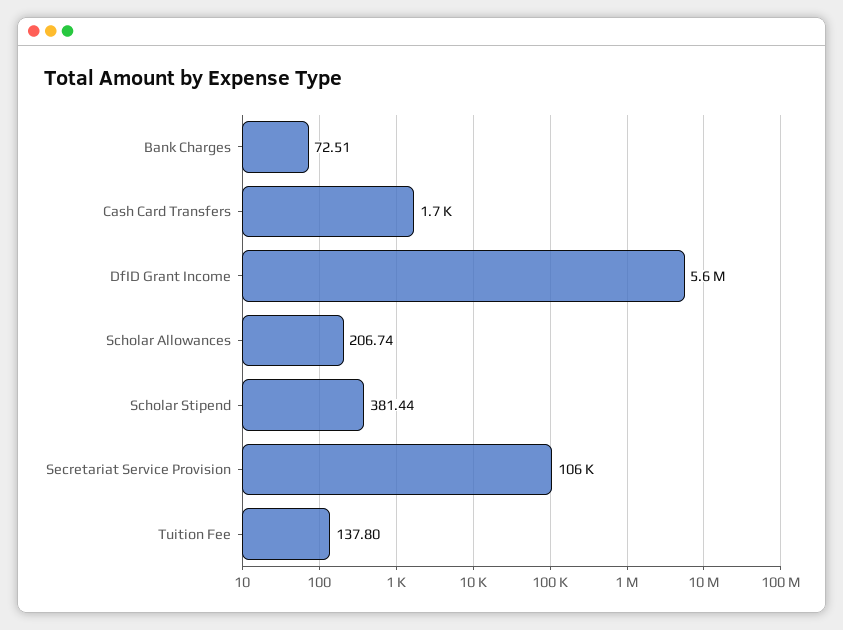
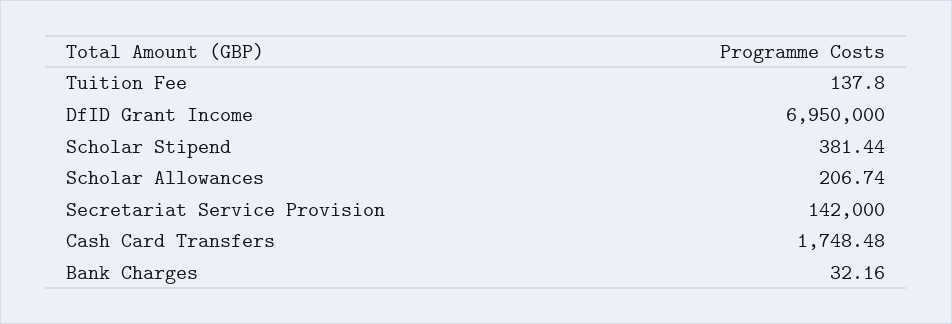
  {
-   "Bank Charges": 72.51,
+   "Bank Charges": 32.16,
    "Cash Card Transfers": 1748.48,
-   "DfID Grant Income": 5600000,
+   "DfID Grant Income": 6950000,
    "Scholar Allowances": 206.74,
    "Scholar Stipend": 381.44,
-   "Secretariat Service Provision": 106000,
+   "Secretariat Service Provision": 142000,
    "Tuition Fee": 137.8
  }

